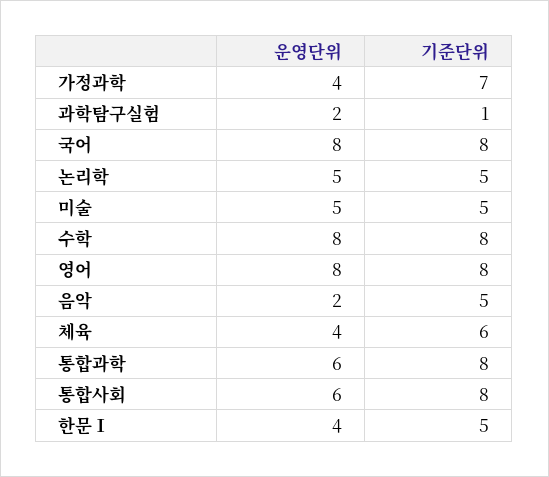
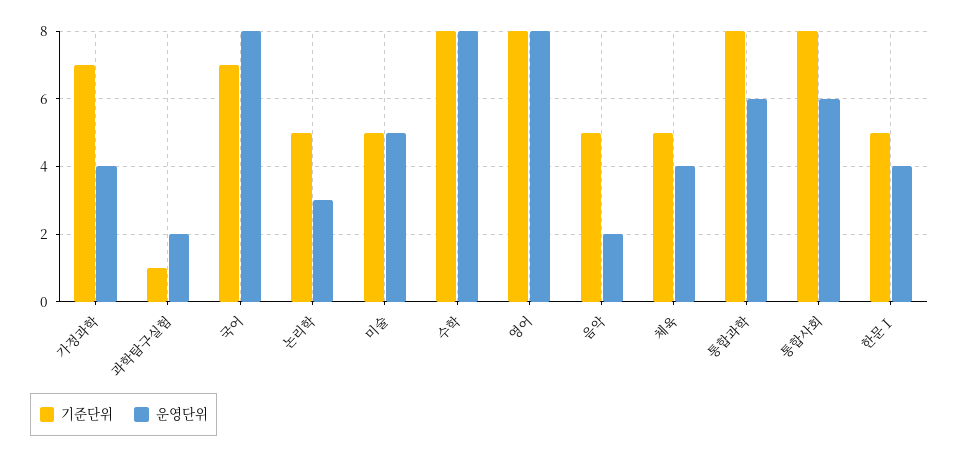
  {
    "운영단위": {
      "가정과학": 4,
      "과학탐구실험": 2,
      "국어": 8,
-     "논리학": 5,
+     "논리학": 3,
      "미술": 5,
      "수학": 8,
      "영어": 8,
      "음악": 2,
      "체육": 4,
      "통합과학": 6,
      "통합사회": 6,
      "한문Ⅰ": 4
    },
    "기준단위": {
      "가정과학": 7,
      "과학탐구실험": 1,
-     "국어": 8,
+     "국어": 7,
      "논리학": 5,
      "미술": 5,
      "수학": 8,
      "영어": 8,
      "음악": 5,
-     "체육": 6,
+     "체육": 5,
      "통합과학": 8,
      "통합사회": 8,
      "한문Ⅰ": 5
    }
  }

